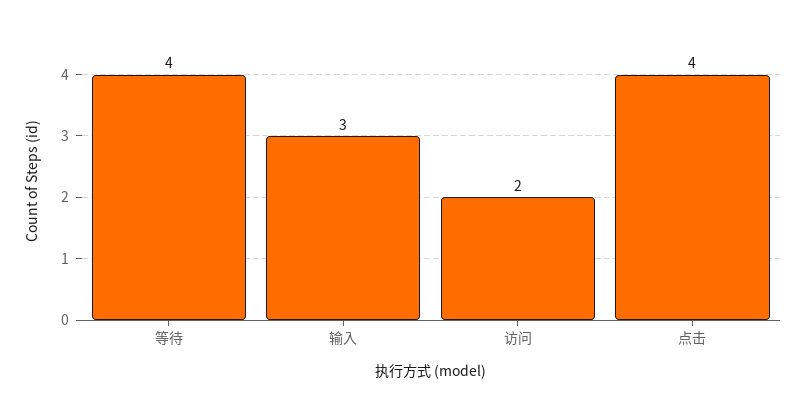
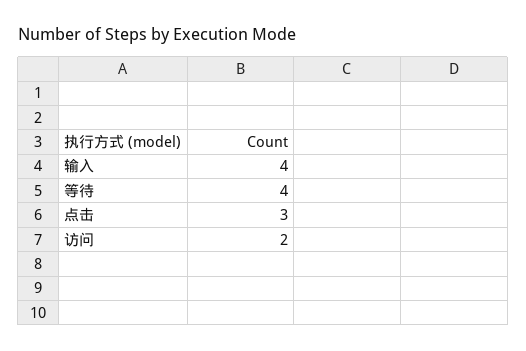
  {
    "等待": 4,
-   "输入": 3,
+   "输入": 4,
    "访问": 2,
-   "点击": 4
+   "点击": 3
  }

